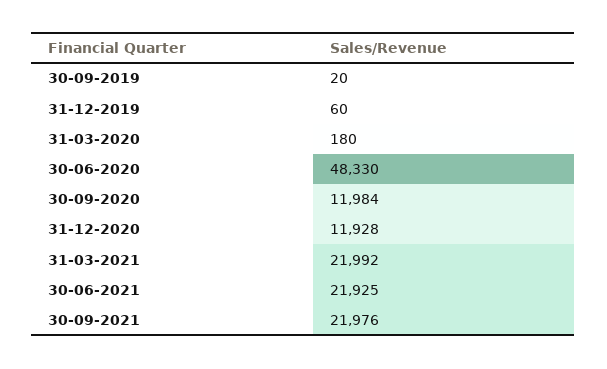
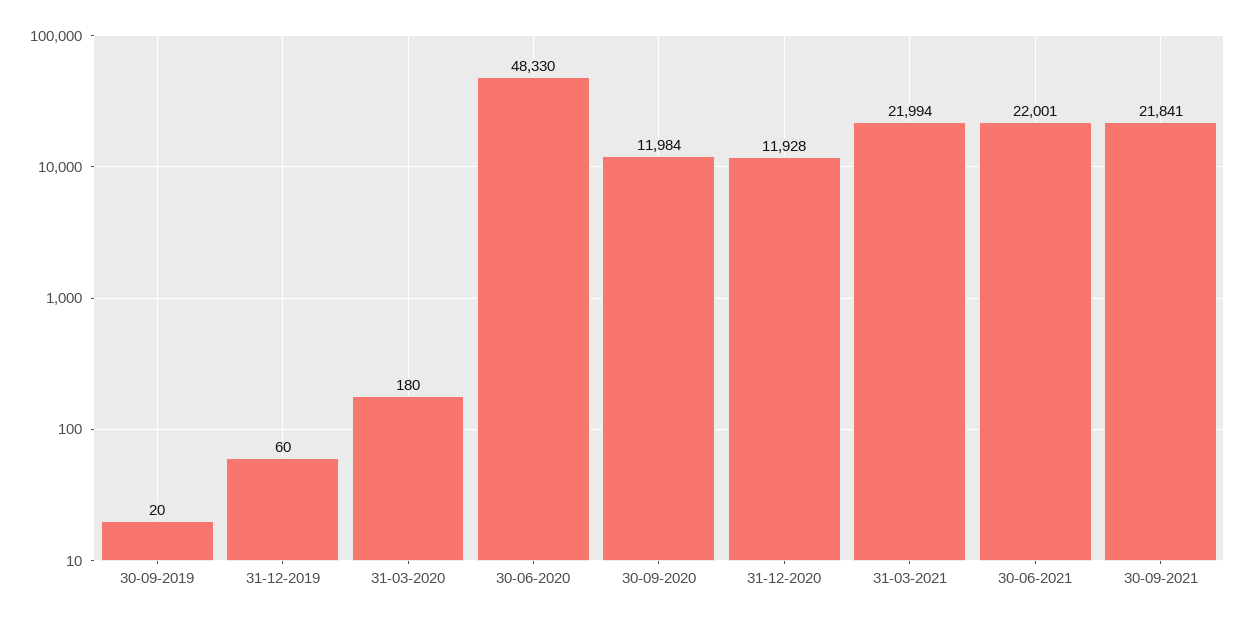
  {
    "30-09-2019": 20,
    "31-12-2019": 60,
    "31-03-2020": 180,
    "30-06-2020": 48330,
    "30-09-2020": 11984,
    "31-12-2020": 11928,
-   "31-03-2021": 21992,
+   "31-03-2021": 21994,
-   "30-06-2021": 21925,
+   "30-06-2021": 22001,
-   "30-09-2021": 21976
+   "30-09-2021": 21841
  }

